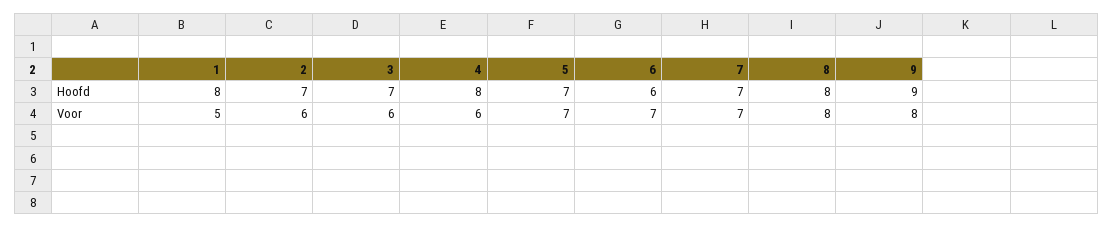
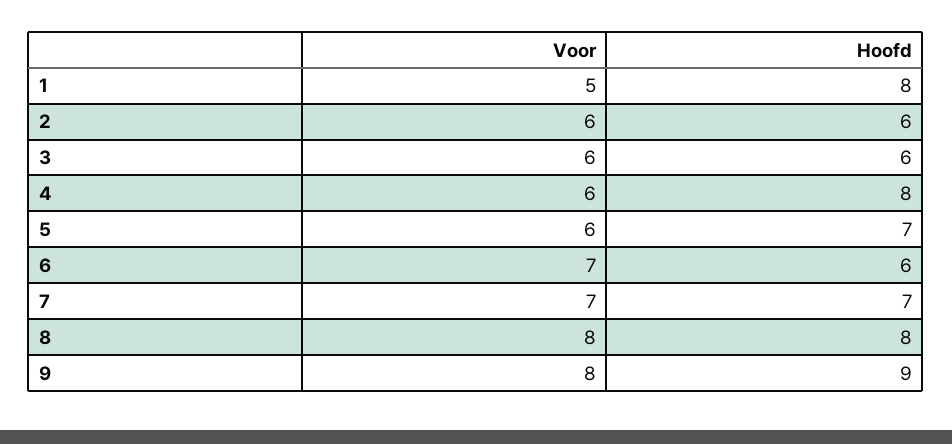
  {
    "1": {
      "Hoofd": 8,
      "Voor": 5
    },
    "2": {
-     "Hoofd": 7,
+     "Hoofd": 6,
      "Voor": 6
    },
    "3": {
-     "Hoofd": 7,
+     "Hoofd": 6,
      "Voor": 6
    },
    "4": {
      "Hoofd": 8,
      "Voor": 6
    },
    "5": {
      "Hoofd": 7,
-     "Voor": 7
+     "Voor": 6
    },
    "6": {
      "Hoofd": 6,
      "Voor": 7
    },
    "7": {
      "Hoofd": 7,
      "Voor": 7
    },
    "8": {
      "Hoofd": 8,
      "Voor": 8
    },
    "9": {
      "Hoofd": 9,
      "Voor": 8
    }
  }

